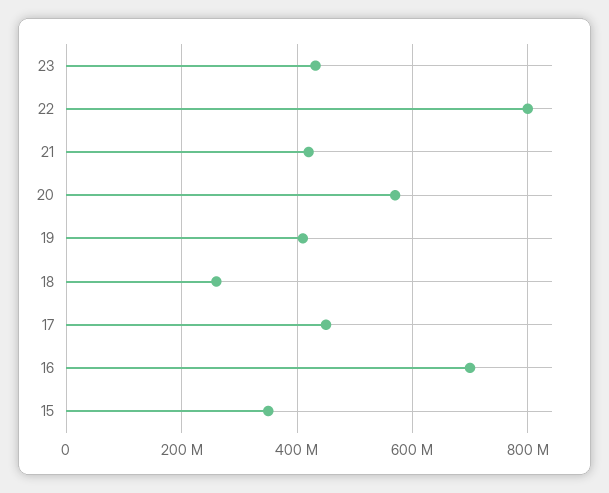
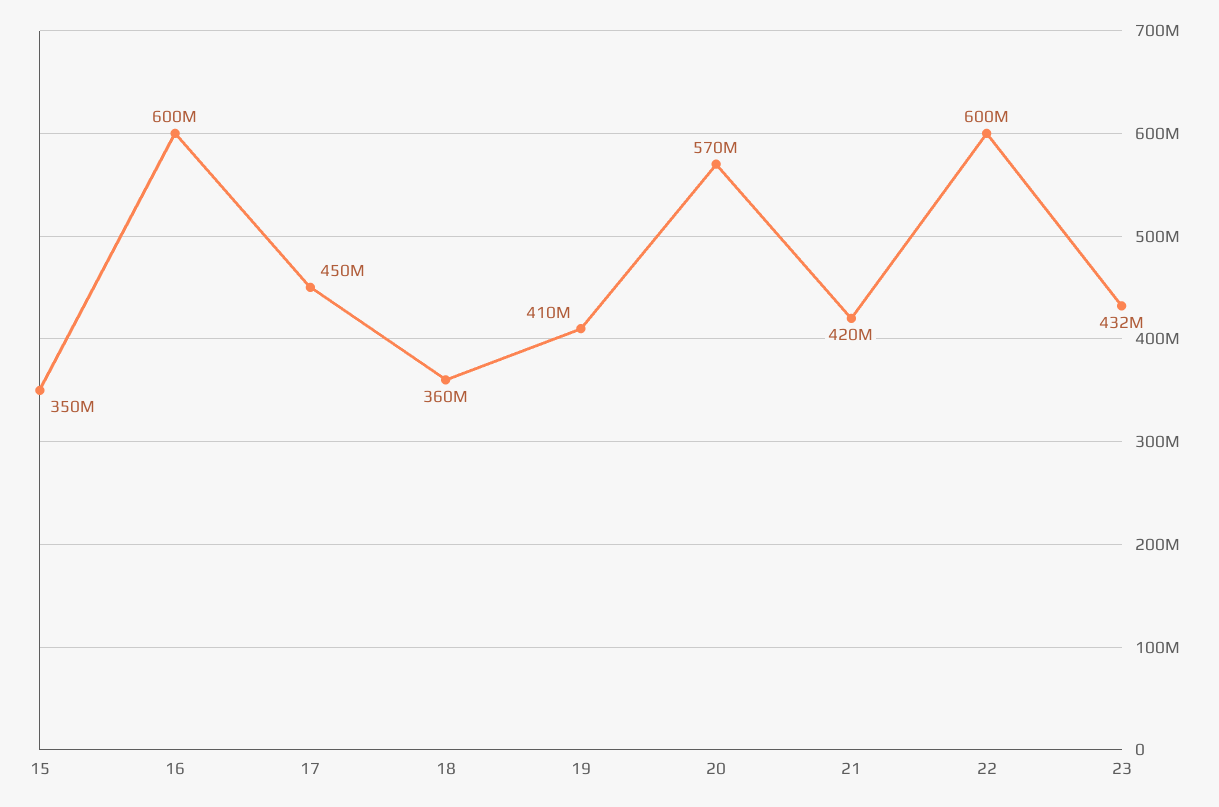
  {
    "23": 432000000,
-   "22": 800000000,
+   "22": 600000000,
    "21": 420000000,
    "20": 570000000,
    "19": 410000000,
-   "18": 260000000,
+   "18": 360000000,
    "17": 450000000,
-   "16": 700000000,
+   "16": 600000000,
    "15": 350000000
  }

